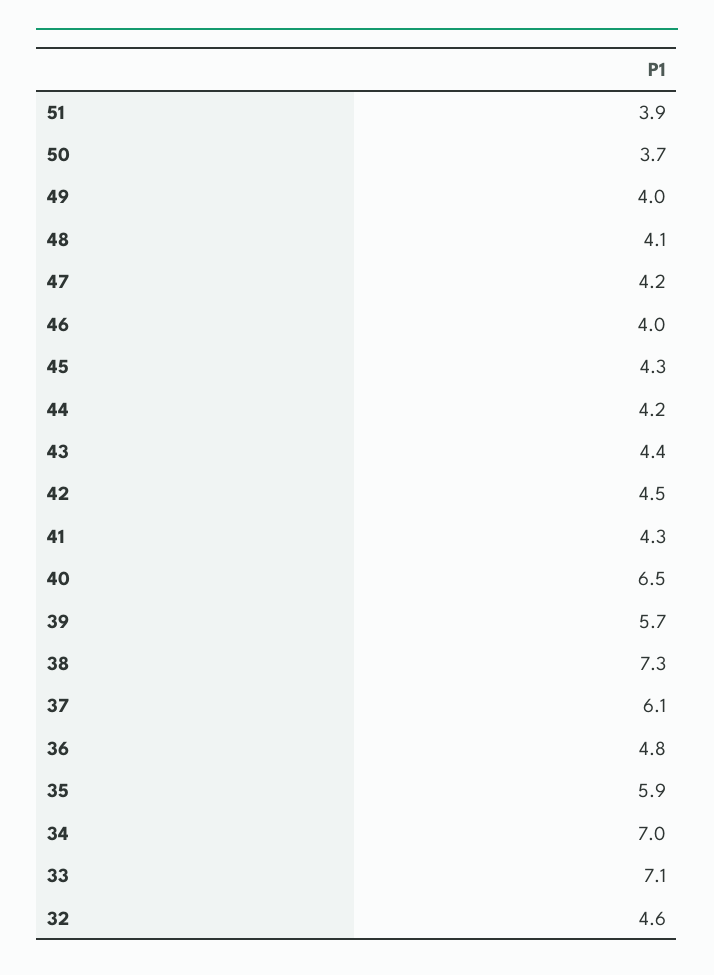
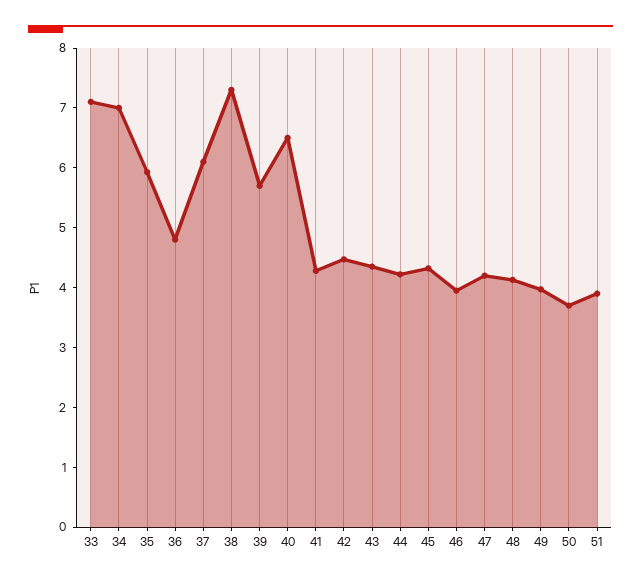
  {
    "51": 3.9,
    "50": 3.7,
    "49": 4,
    "48": 4.1,
    "47": 4.2,
    "46": 4,
    "45": 4.3,
    "44": 4.2,
    "43": 4.4,
    "42": 4.5,
    "41": 4.3,
    "40": 6.5,
    "39": 5.7,
    "38": 7.3,
    "37": 6.1,
    "36": 4.8,
    "35": 5.9,
    "34": 7,
-   "33": 7.1,
+   "33": 7.1
-   "32": 4.6
  }

